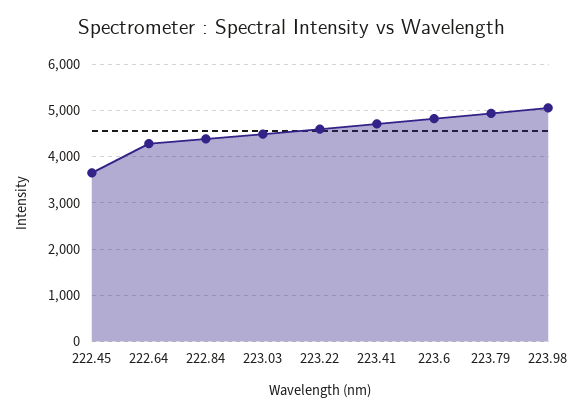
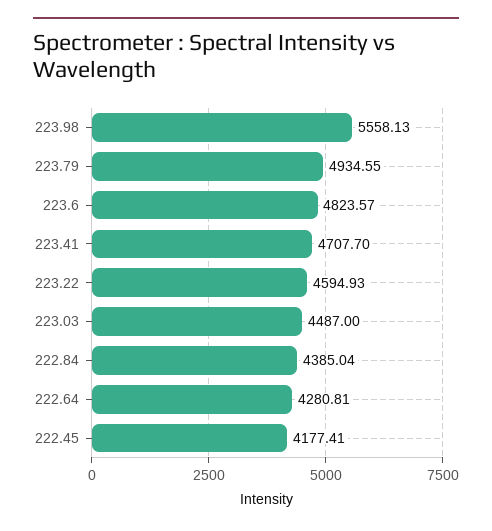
  {
-   "222.45": 3600,
+   "222.45": 4177.41,
    "222.64": 4280.81,
    "222.84": 4385.04,
    "223.03": 4487,
    "223.22": 4594.93,
    "223.41": 4707.7,
    "223.6": 4823.57,
    "223.79": 4934.55,
-   "223.98": 5000
+   "223.98": 5558.13
  }

